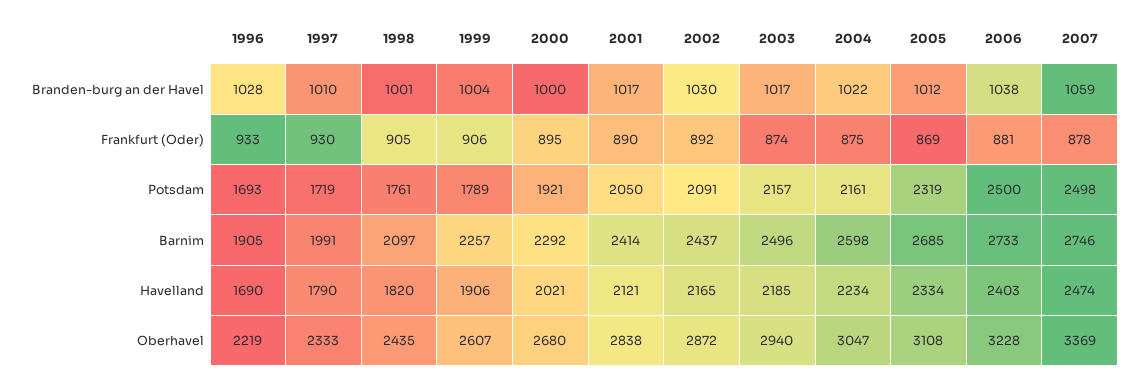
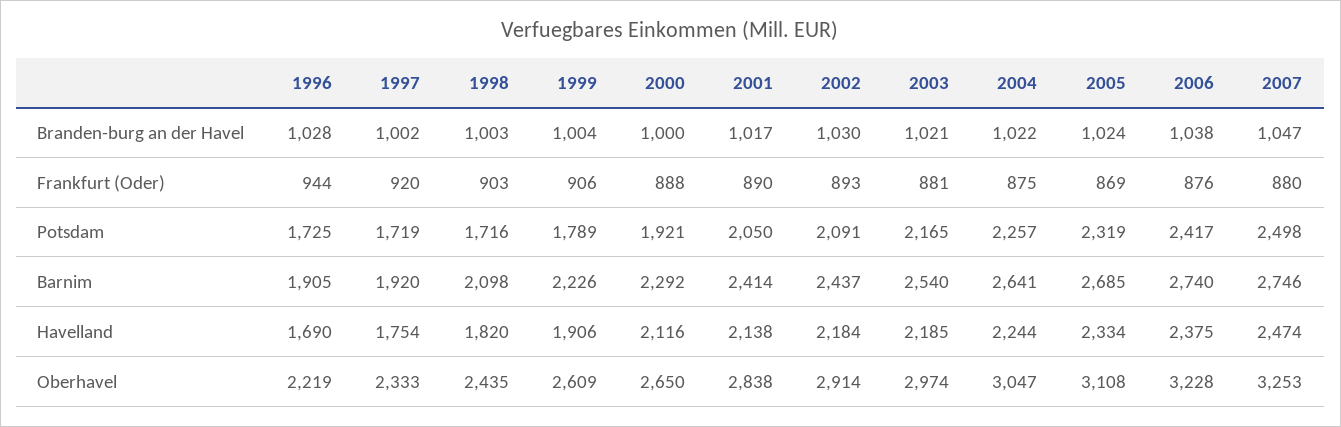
  {
    "1996": {
      "Branden-burg an der Havel": 1028,
-     "Frankfurt (Oder)": 933,
+     "Frankfurt (Oder)": 944,
-     "Potsdam": 1693,
+     "Potsdam": 1725,
      "Barnim": 1905,
      "Havelland": 1690,
      "Oberhavel": 2219
    },
    "1997": {
-     "Branden-burg an der Havel": 1010,
+     "Branden-burg an der Havel": 1002,
-     "Frankfurt (Oder)": 930,
+     "Frankfurt (Oder)": 920,
      "Potsdam": 1719,
-     "Barnim": 1991,
+     "Barnim": 1920,
-     "Havelland": 1790,
+     "Havelland": 1754,
      "Oberhavel": 2333
    },
    "1998": {
-     "Branden-burg an der Havel": 1001,
+     "Branden-burg an der Havel": 1003,
-     "Frankfurt (Oder)": 905,
+     "Frankfurt (Oder)": 903,
-     "Potsdam": 1761,
+     "Potsdam": 1716,
-     "Barnim": 2097,
+     "Barnim": 2098,
      "Havelland": 1820,
      "Oberhavel": 2435
    },
    "1999": {
      "Branden-burg an der Havel": 1004,
      "Frankfurt (Oder)": 906,
      "Potsdam": 1789,
-     "Barnim": 2257,
+     "Barnim": 2226,
      "Havelland": 1906,
-     "Oberhavel": 2607
+     "Oberhavel": 2609
    },
    "2000": {
      "Branden-burg an der Havel": 1000,
-     "Frankfurt (Oder)": 895,
+     "Frankfurt (Oder)": 888,
      "Potsdam": 1921,
      "Barnim": 2292,
-     "Havelland": 2021,
+     "Havelland": 2116,
-     "Oberhavel": 2680
+     "Oberhavel": 2650
    },
    "2001": {
      "Branden-burg an der Havel": 1017,
      "Frankfurt (Oder)": 890,
      "Potsdam": 2050,
      "Barnim": 2414,
-     "Havelland": 2121,
+     "Havelland": 2138,
      "Oberhavel": 2838
    },
    "2002": {
      "Branden-burg an der Havel": 1030,
-     "Frankfurt (Oder)": 892,
+     "Frankfurt (Oder)": 893,
      "Potsdam": 2091,
      "Barnim": 2437,
-     "Havelland": 2165,
+     "Havelland": 2184,
-     "Oberhavel": 2872
+     "Oberhavel": 2914
    },
    "2003": {
-     "Branden-burg an der Havel": 1017,
+     "Branden-burg an der Havel": 1021,
-     "Frankfurt (Oder)": 874,
+     "Frankfurt (Oder)": 881,
-     "Potsdam": 2157,
+     "Potsdam": 2165,
-     "Barnim": 2496,
+     "Barnim": 2540,
      "Havelland": 2185,
-     "Oberhavel": 2940
+     "Oberhavel": 2974
    },
    "2004": {
      "Branden-burg an der Havel": 1022,
      "Frankfurt (Oder)": 875,
-     "Potsdam": 2161,
+     "Potsdam": 2257,
-     "Barnim": 2598,
+     "Barnim": 2641,
-     "Havelland": 2234,
+     "Havelland": 2244,
      "Oberhavel": 3047
    },
    "2005": {
-     "Branden-burg an der Havel": 1012,
+     "Branden-burg an der Havel": 1024,
      "Frankfurt (Oder)": 869,
      "Potsdam": 2319,
      "Barnim": 2685,
      "Havelland": 2334,
      "Oberhavel": 3108
    },
    "2006": {
      "Branden-burg an der Havel": 1038,
-     "Frankfurt (Oder)": 881,
+     "Frankfurt (Oder)": 876,
-     "Potsdam": 2500,
+     "Potsdam": 2417,
-     "Barnim": 2733,
+     "Barnim": 2740,
-     "Havelland": 2403,
+     "Havelland": 2375,
      "Oberhavel": 3228
    },
    "2007": {
-     "Branden-burg an der Havel": 1059,
+     "Branden-burg an der Havel": 1047,
-     "Frankfurt (Oder)": 878,
+     "Frankfurt (Oder)": 880,
      "Potsdam": 2498,
      "Barnim": 2746,
      "Havelland": 2474,
-     "Oberhavel": 3369
+     "Oberhavel": 3253
    }
  }

